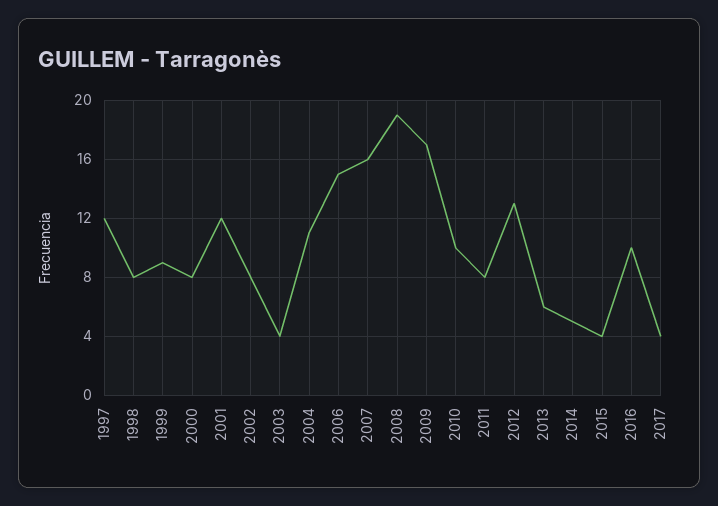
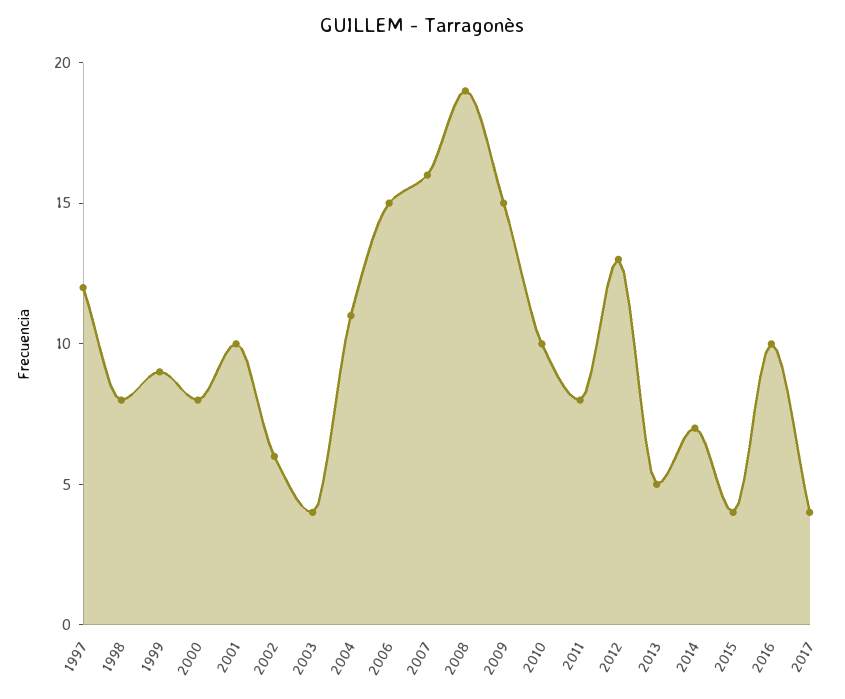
  {
    "1997": 12,
    "1998": 8,
    "1999": 9,
    "2000": 8,
-   "2001": 12,
+   "2001": 10,
-   "2002": 8,
+   "2002": 6,
    "2003": 4,
    "2004": 11,
    "2006": 15,
    "2007": 16,
    "2008": 19,
-   "2009": 17,
+   "2009": 15,
    "2010": 10,
    "2011": 8,
    "2012": 13,
-   "2013": 6,
+   "2013": 5,
-   "2014": 5,
+   "2014": 7,
    "2015": 4,
    "2016": 10,
    "2017": 4
  }

